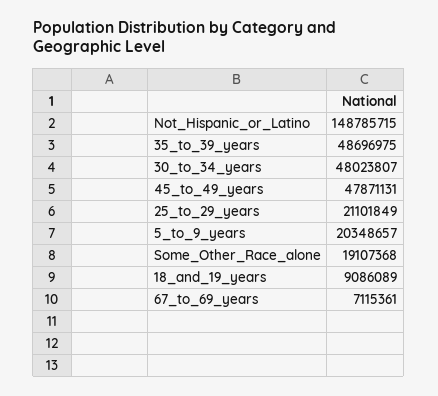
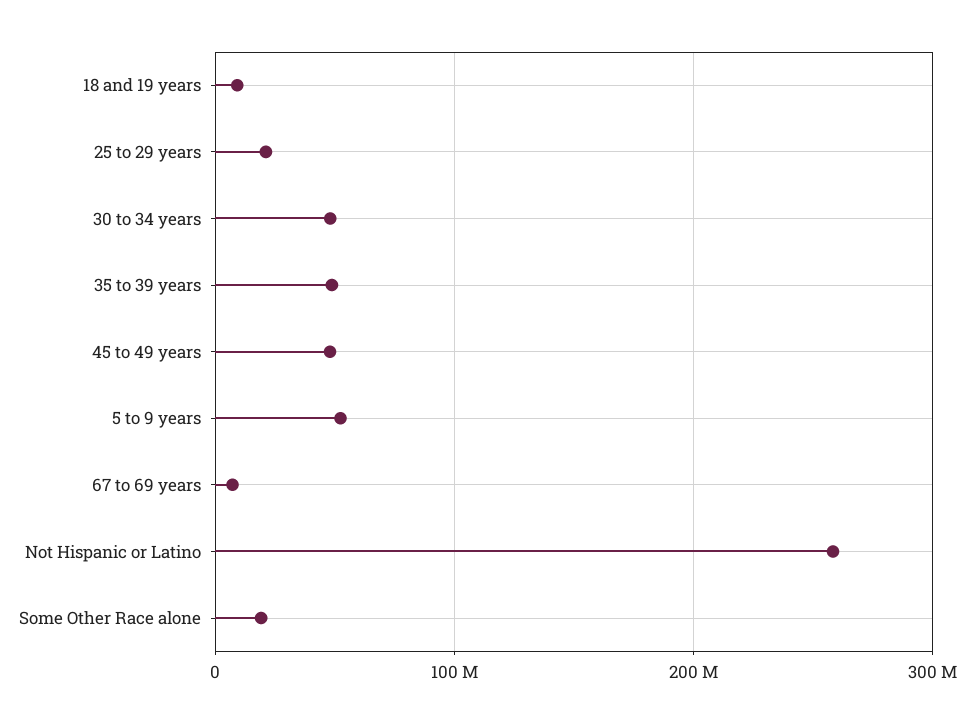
  {
-   "Not_Hispanic_or_Latino": 148785715,
+   "Not_Hispanic_or_Latino": 260000000,
    "35_to_39_years": 48696975,
    "30_to_34_years": 48023807,
    "45_to_49_years": 47871131,
    "25_to_29_years": 21101849,
-   "5_to_9_years": 20348657,
+   "5_to_9_years": 50000000,
    "Some_Other_Race_alone": 19107368,
    "18_and_19_years": 9086089,
    "67_to_69_years": 7115361
  }

